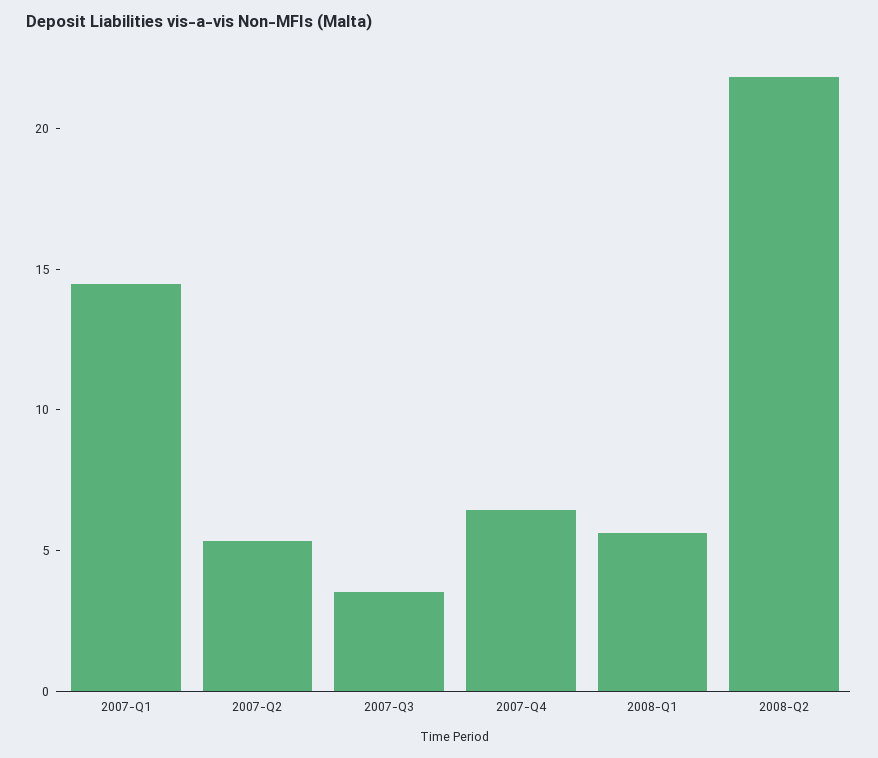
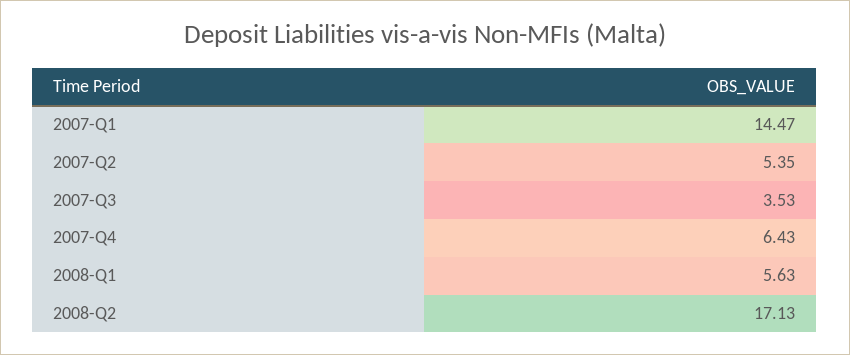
  {
    "2007-Q1": 14.47,
    "2007-Q2": 5.35,
    "2007-Q3": 3.53,
    "2007-Q4": 6.43,
    "2008-Q1": 5.63,
-   "2008-Q2": 22
+   "2008-Q2": 17.13
  }

